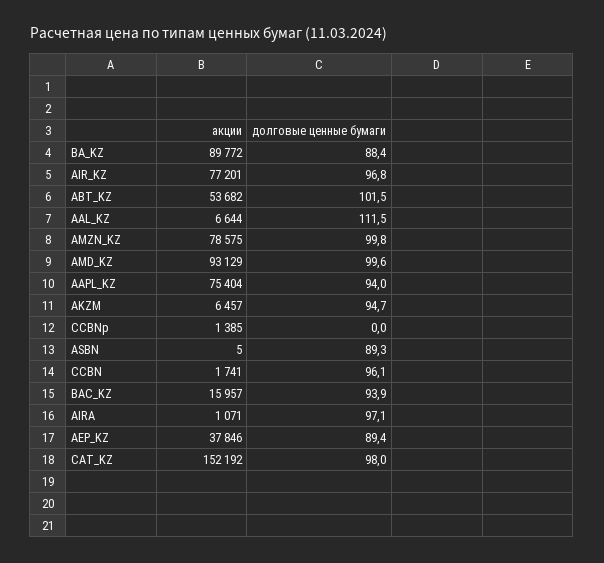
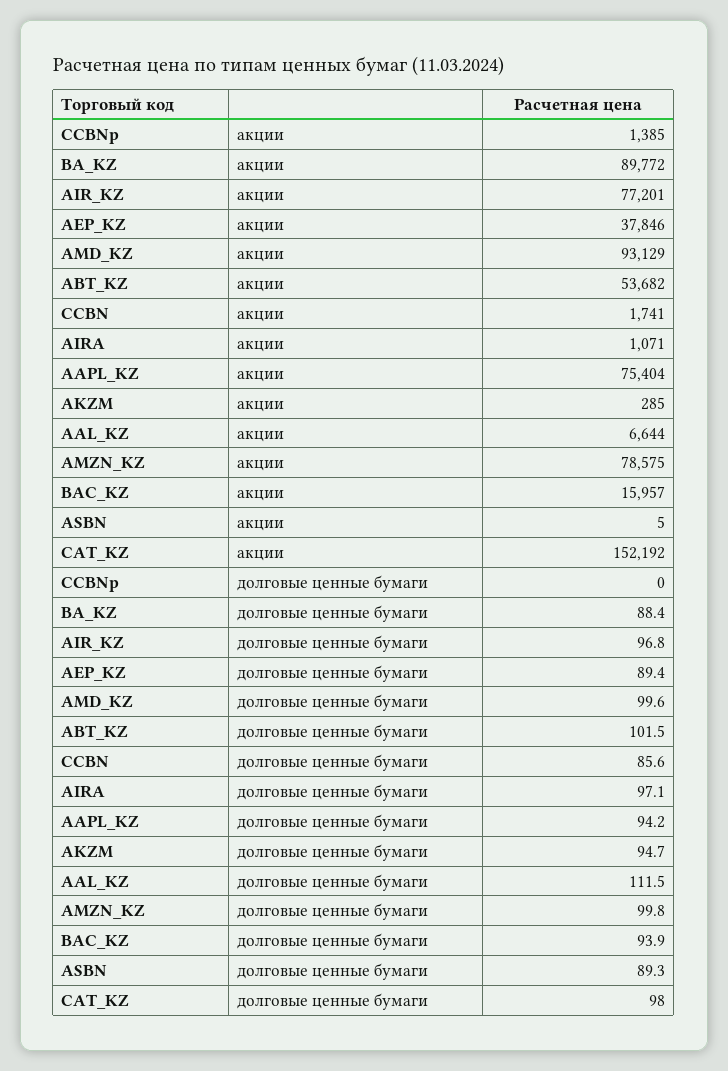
  {
    "акции": {
      "BA_KZ": 89772,
      "AIR_KZ": 77201,
      "ABT_KZ": 53682,
      "AAL_KZ": 6644,
      "AMZN_KZ": 78575,
      "AMD_KZ": 93129,
      "AAPL_KZ": 75404,
-     "AKZM": 6457,
+     "AKZM": 285,
      "CCBNp": 1385,
      "ASBN": 5,
      "CCBN": 1741,
      "BAC_KZ": 15957,
      "AIRA": 1071,
      "AEP_KZ": 37846,
      "CAT_KZ": 152192
    },
    "долговые ценные бумаги": {
      "BA_KZ": 88.4,
      "AIR_KZ": 96.8,
      "ABT_KZ": 101.5,
      "AAL_KZ": 111.5,
      "AMZN_KZ": 99.8,
      "AMD_KZ": 99.6,
-     "AAPL_KZ": 94,
+     "AAPL_KZ": 94.2,
      "AKZM": 94.7,
      "CCBNp": 0,
      "ASBN": 89.3,
-     "CCBN": 96.1,
+     "CCBN": 85.6,
      "BAC_KZ": 93.9,
      "AIRA": 97.1,
      "AEP_KZ": 89.4,
      "CAT_KZ": 98
    }
  }

